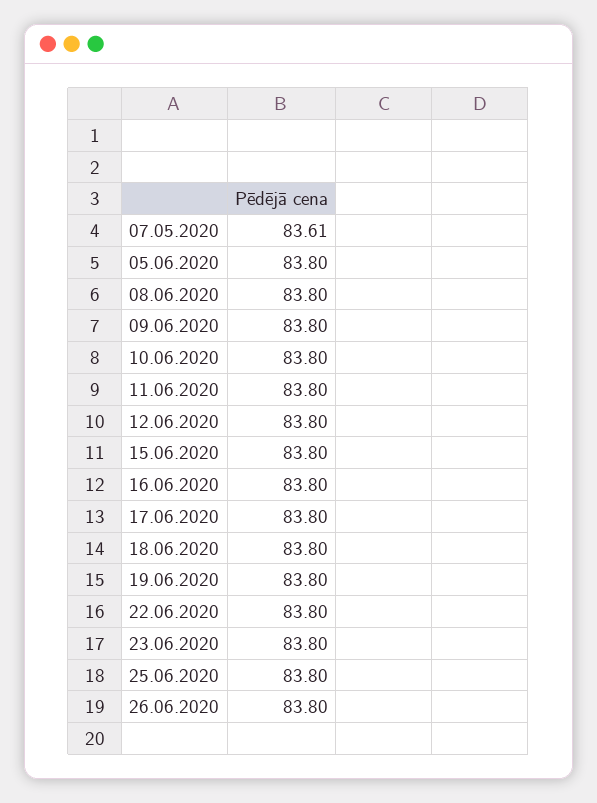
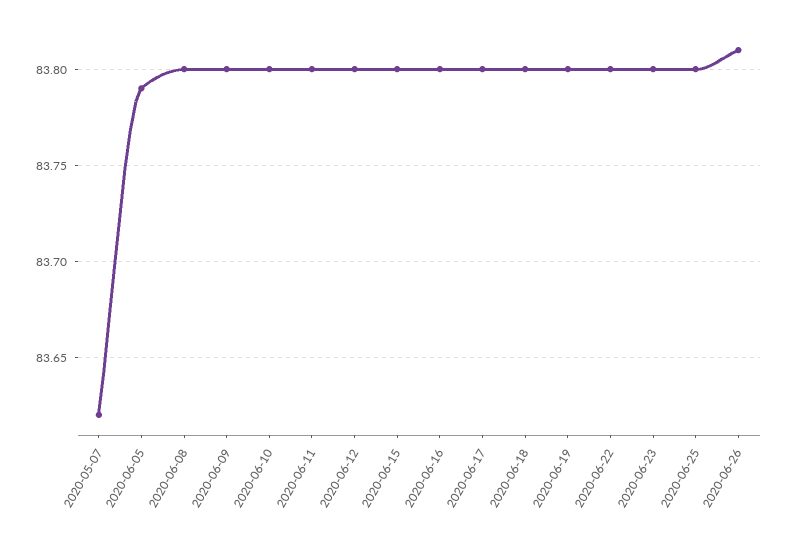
  {
-   "07.05.2020": 83.61,
+   "07.05.2020": 83.62,
-   "05.06.2020": 83.8,
+   "05.06.2020": 83.79,
    "08.06.2020": 83.8,
    "09.06.2020": 83.8,
    "10.06.2020": 83.8,
    "11.06.2020": 83.8,
    "12.06.2020": 83.8,
    "15.06.2020": 83.8,
    "16.06.2020": 83.8,
    "17.06.2020": 83.8,
    "18.06.2020": 83.8,
    "19.06.2020": 83.8,
    "22.06.2020": 83.8,
    "23.06.2020": 83.8,
    "25.06.2020": 83.8,
-   "26.06.2020": 83.8
+   "26.06.2020": 83.81
  }

